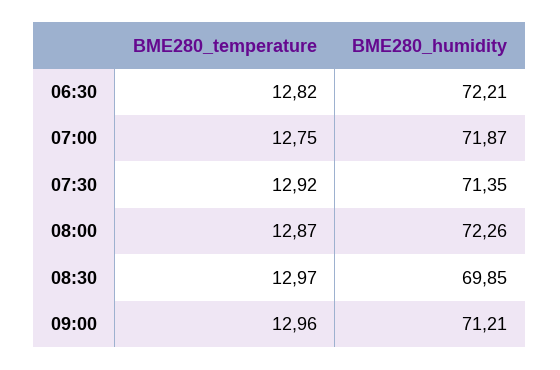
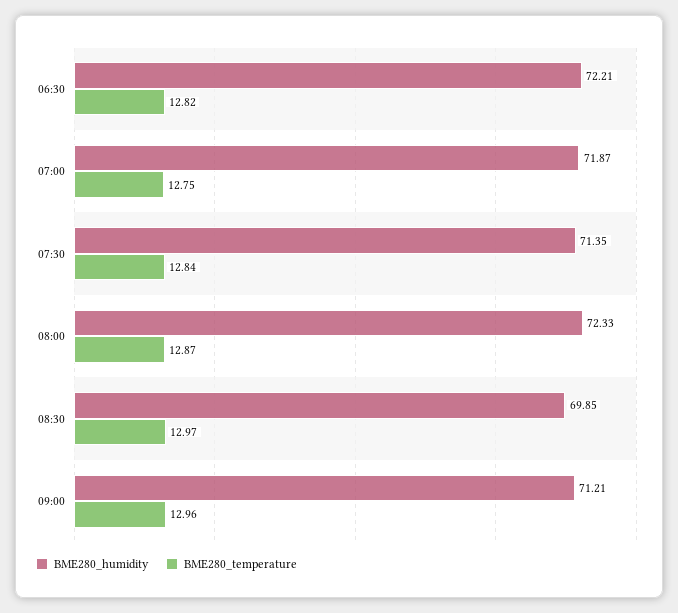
  {
    "BME280_temperature": {
      "06:30": 12.82,
      "07:00": 12.75,
-     "07:30": 12.92,
+     "07:30": 12.84,
      "08:00": 12.87,
      "08:30": 12.97,
      "09:00": 12.96
    },
    "BME280_humidity": {
      "06:30": 72.21,
      "07:00": 71.87,
      "07:30": 71.35,
-     "08:00": 72.26,
+     "08:00": 72.33,
      "08:30": 69.85,
      "09:00": 71.21
    }
  }

